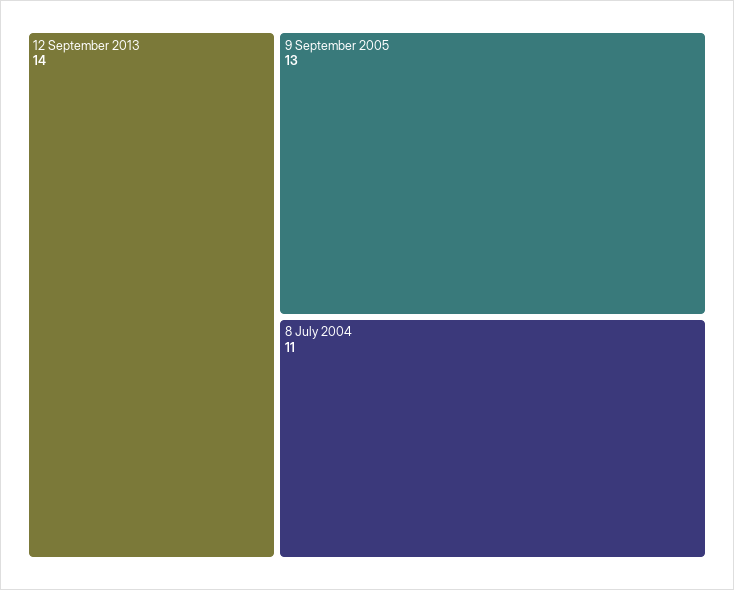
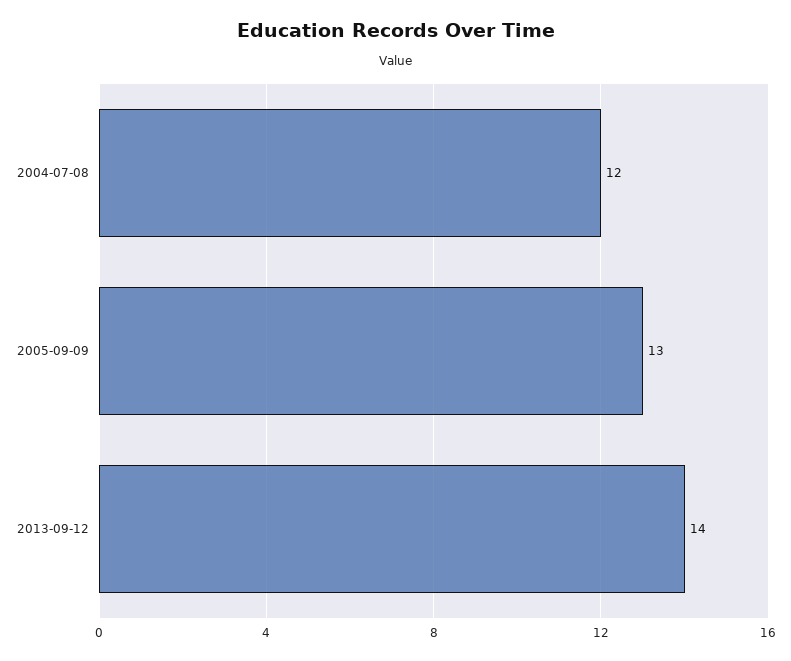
  {
    "12 September 2013": 14,
    "9 September 2005": 13,
-   "8 July 2004": 11
+   "8 July 2004": 12
  }

